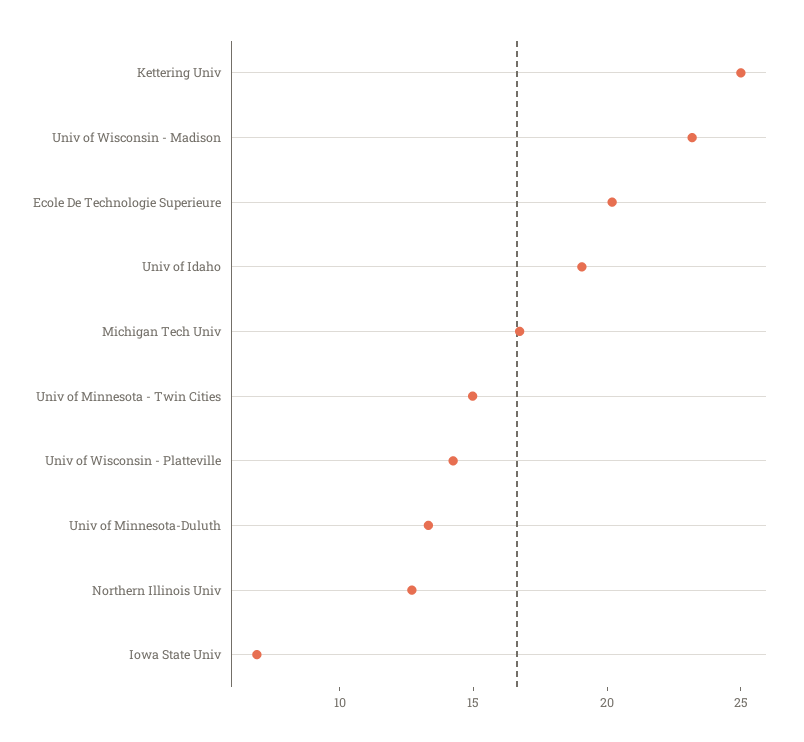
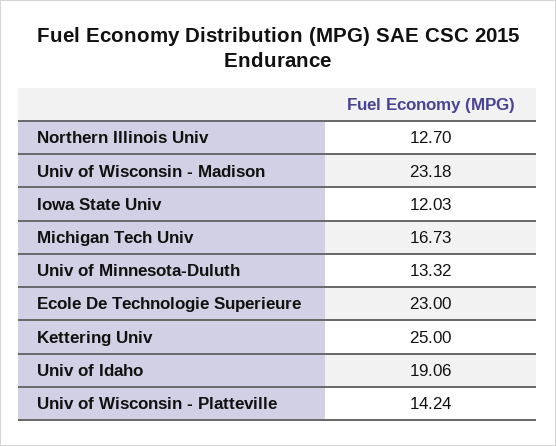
  {
    "Kettering Univ": 25,
    "Univ of Wisconsin - Madison": 23.18,
-   "Ecole De Technologie Superieure": 20,
+   "Ecole De Technologie Superieure": 23,
    "Univ of Idaho": 19.06,
    "Michigan Tech Univ": 16.73,
-   "Univ of Minnesota - Twin Cities": 15,
    "Univ of Wisconsin - Platteville": 14.24,
    "Univ of Minnesota-Duluth": 13.32,
    "Northern Illinois Univ": 12.7,
-   "Iowa State Univ": 7
+   "Iowa State Univ": 12.03
  }

